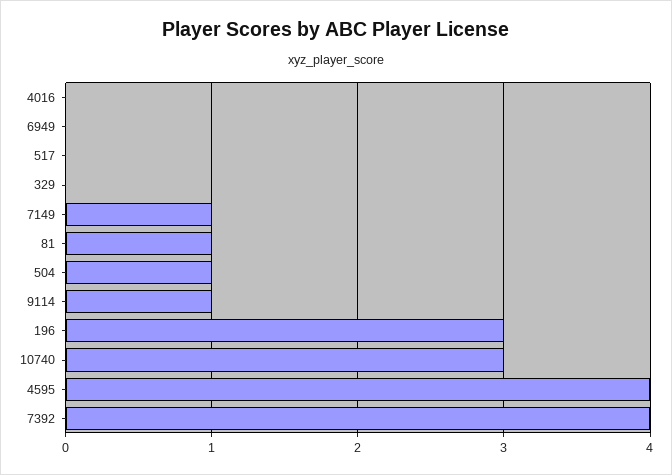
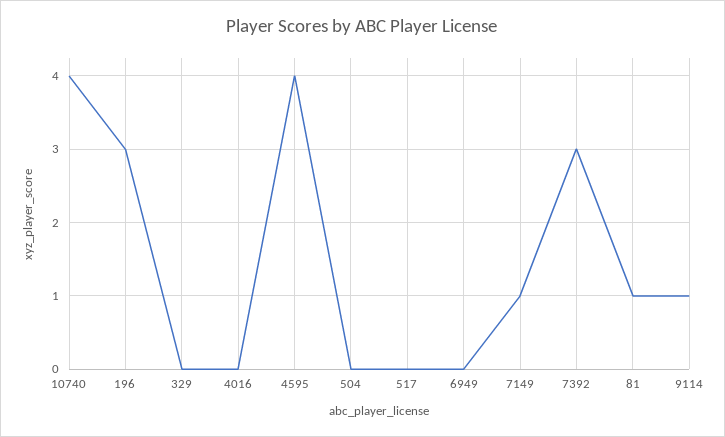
  {
    "4016": 0,
    "6949": 0,
    "517": 0,
    "329": 0,
    "7149": 1,
    "81": 1,
-   "504": 1,
+   "504": 0,
    "9114": 1,
    "196": 3,
-   "10740": 3,
+   "10740": 4,
    "4595": 4,
-   "7392": 4
+   "7392": 3
  }

